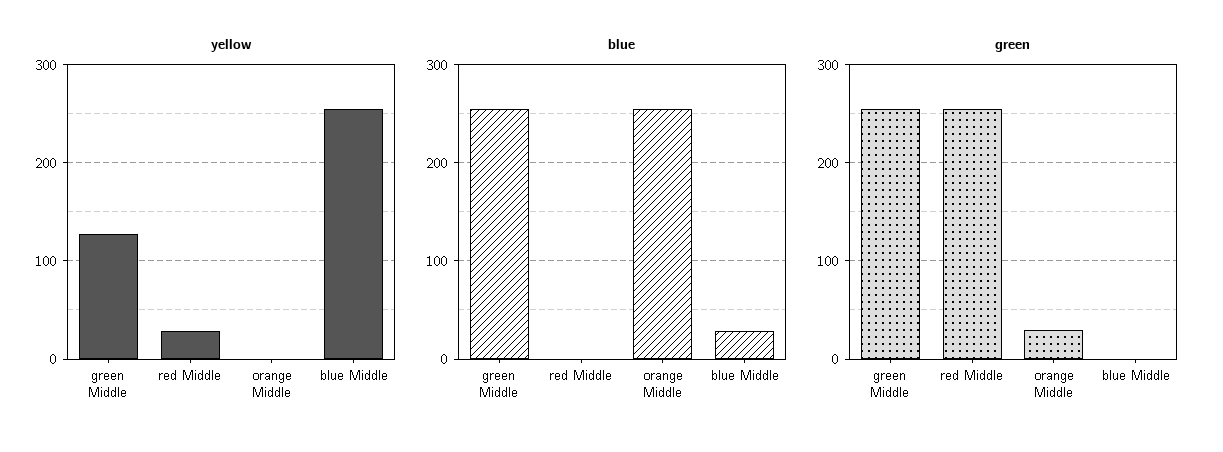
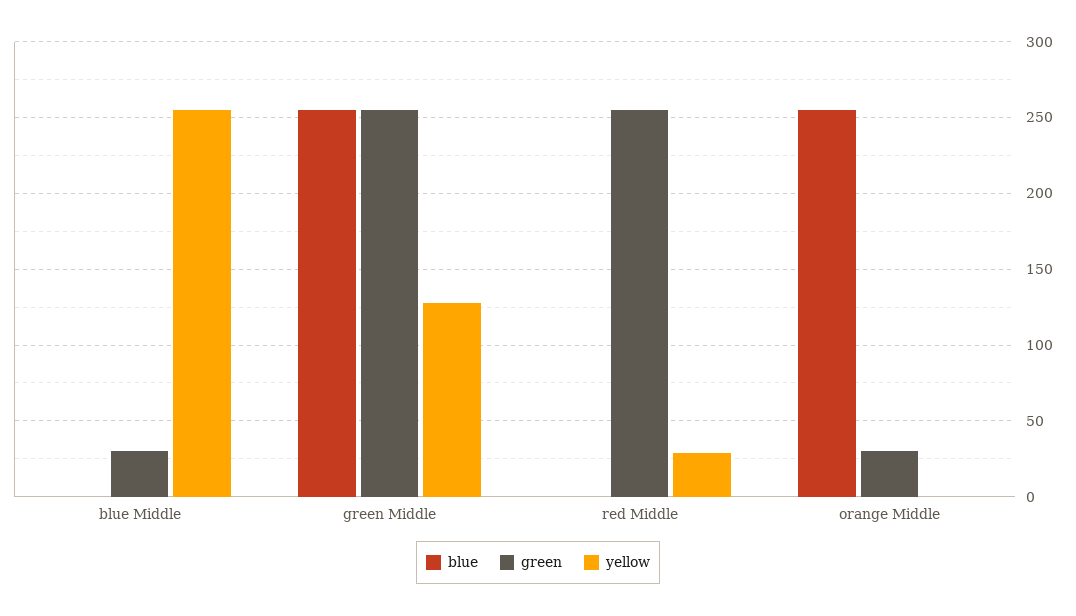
  {
    "yellow": {
      "green Middle": 130,
      "red Middle": 30,
      "orange Middle": 0,
      "blue Middle": 255
    },
    "blue": {
      "green Middle": 255,
      "red Middle": 0,
      "orange Middle": 255,
-     "blue Middle": 30
+     "blue Middle": 0
    },
    "green": {
      "green Middle": 255,
      "red Middle": 255,
      "orange Middle": 30,
-     "blue Middle": 0
+     "blue Middle": 30
    }
  }

